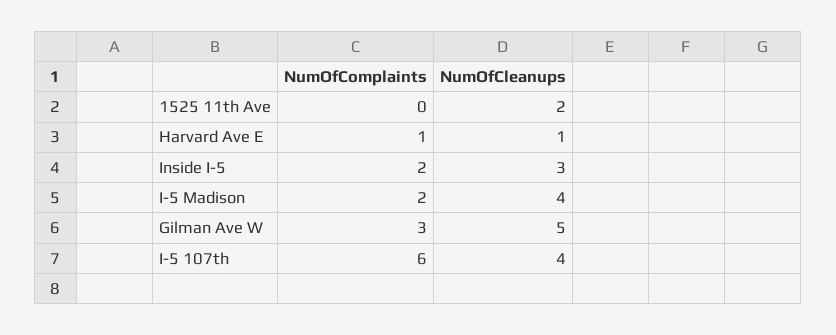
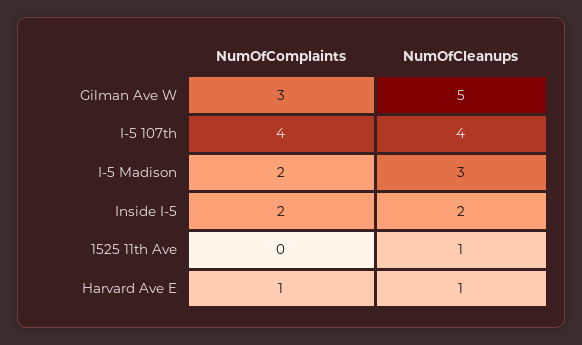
  {
    "NumOfComplaints": {
      "1525 11th Ave": 0,
      "Harvard Ave E": 1,
      "Inside I-5": 2,
      "I-5 Madison": 2,
      "Gilman Ave W": 3,
-     "I-5 107th": 6
+     "I-5 107th": 4
    },
    "NumOfCleanups": {
-     "1525 11th Ave": 2,
+     "1525 11th Ave": 1,
      "Harvard Ave E": 1,
-     "Inside I-5": 3,
+     "Inside I-5": 2,
-     "I-5 Madison": 4,
+     "I-5 Madison": 3,
      "Gilman Ave W": 5,
      "I-5 107th": 4
    }
  }

